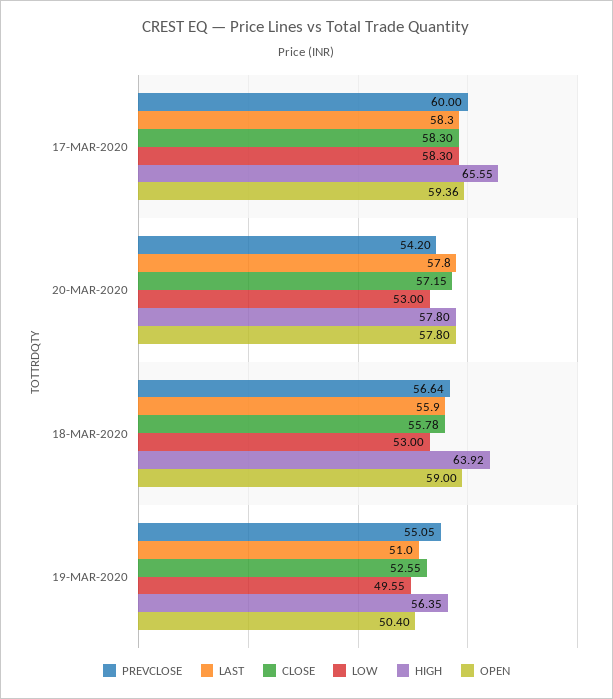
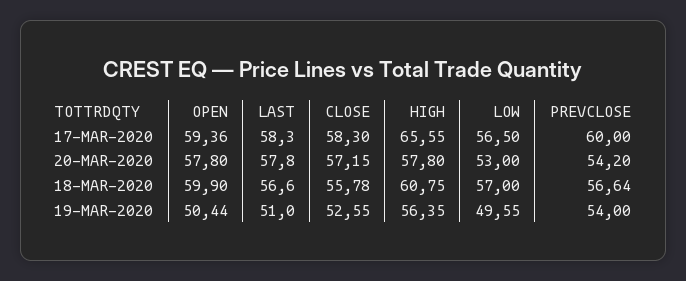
  {
    "PREVCLOSE": {
      "17-MAR-2020": 60,
      "20-MAR-2020": 54.2,
      "18-MAR-2020": 56.64,
-     "19-MAR-2020": 55.05
+     "19-MAR-2020": 54
    },
    "LAST": {
      "17-MAR-2020": 58.3,
      "20-MAR-2020": 57.8,
-     "18-MAR-2020": 55.9,
+     "18-MAR-2020": 56.6,
      "19-MAR-2020": 51
    },
    "CLOSE": {
      "17-MAR-2020": 58.3,
      "20-MAR-2020": 57.15,
      "18-MAR-2020": 55.78,
      "19-MAR-2020": 52.55
    },
    "LOW": {
-     "17-MAR-2020": 58.3,
+     "17-MAR-2020": 56.5,
      "20-MAR-2020": 53,
-     "18-MAR-2020": 53,
+     "18-MAR-2020": 57,
      "19-MAR-2020": 49.55
    },
    "HIGH": {
      "17-MAR-2020": 65.55,
      "20-MAR-2020": 57.8,
-     "18-MAR-2020": 63.92,
+     "18-MAR-2020": 60.75,
      "19-MAR-2020": 56.35
    },
    "OPEN": {
      "17-MAR-2020": 59.36,
      "20-MAR-2020": 57.8,
-     "18-MAR-2020": 59,
+     "18-MAR-2020": 59.9,
-     "19-MAR-2020": 50.4
+     "19-MAR-2020": 50.44
    }
  }

